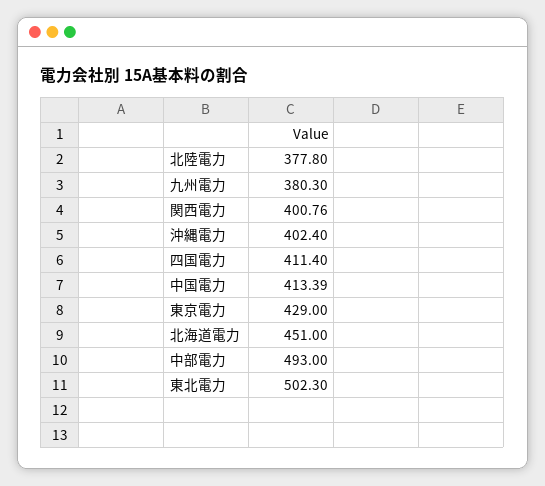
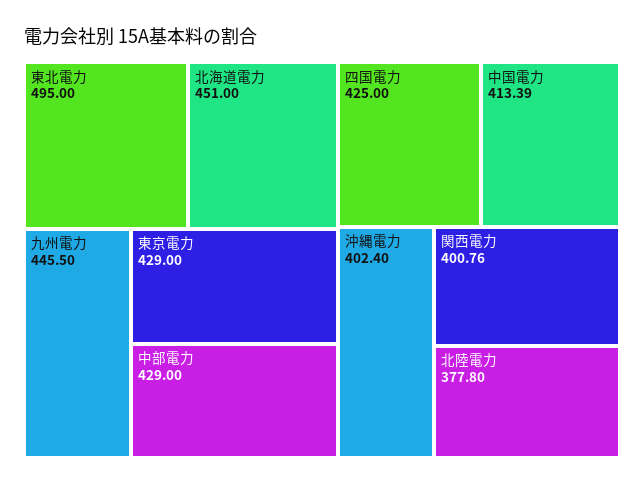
  {
    "北陸電力": 377.8,
-   "九州電力": 380.3,
+   "九州電力": 445.5,
    "関西電力": 400.76,
    "沖縄電力": 402.4,
-   "四国電力": 411.4,
+   "四国電力": 425,
    "中国電力": 413.39,
    "東京電力": 429,
    "北海道電力": 451,
-   "中部電力": 493,
+   "中部電力": 429,
-   "東北電力": 502.3
+   "東北電力": 495
  }

